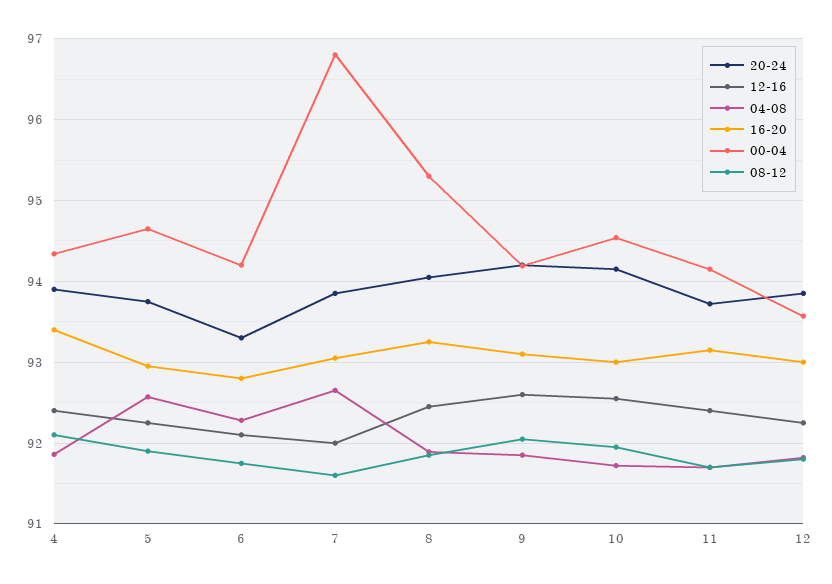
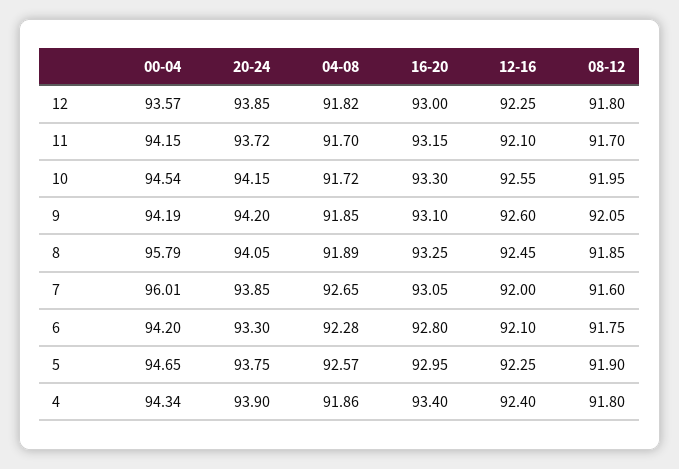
  {
    "20-24": {
      "4": 93.9,
      "5": 93.75,
      "6": 93.3,
      "7": 93.85,
      "8": 94.05,
      "9": 94.2,
      "10": 94.15,
      "11": 93.72,
      "12": 93.85
    },
    "12-16": {
      "4": 92.4,
      "5": 92.25,
      "6": 92.1,
      "7": 92,
      "8": 92.45,
      "9": 92.6,
      "10": 92.55,
-     "11": 92.4,
+     "11": 92.1,
      "12": 92.25
    },
    "04-08": {
      "4": 91.86,
      "5": 92.57,
      "6": 92.28,
      "7": 92.65,
      "8": 91.89,
      "9": 91.85,
      "10": 91.72,
      "11": 91.7,
      "12": 91.82
    },
    "16-20": {
      "4": 93.4,
      "5": 92.95,
      "6": 92.8,
      "7": 93.05,
      "8": 93.25,
      "9": 93.1,
-     "10": 93,
+     "10": 93.3,
      "11": 93.15,
      "12": 93
    },
    "00-04": {
      "4": 94.34,
      "5": 94.65,
      "6": 94.2,
-     "7": 96.8,
+     "7": 96.01,
-     "8": 95.3,
+     "8": 95.79,
      "9": 94.19,
      "10": 94.54,
      "11": 94.15,
      "12": 93.57
    },
    "08-12": {
-     "4": 92.1,
+     "4": 91.8,
      "5": 91.9,
      "6": 91.75,
      "7": 91.6,
      "8": 91.85,
      "9": 92.05,
      "10": 91.95,
      "11": 91.7,
      "12": 91.8
    }
  }

